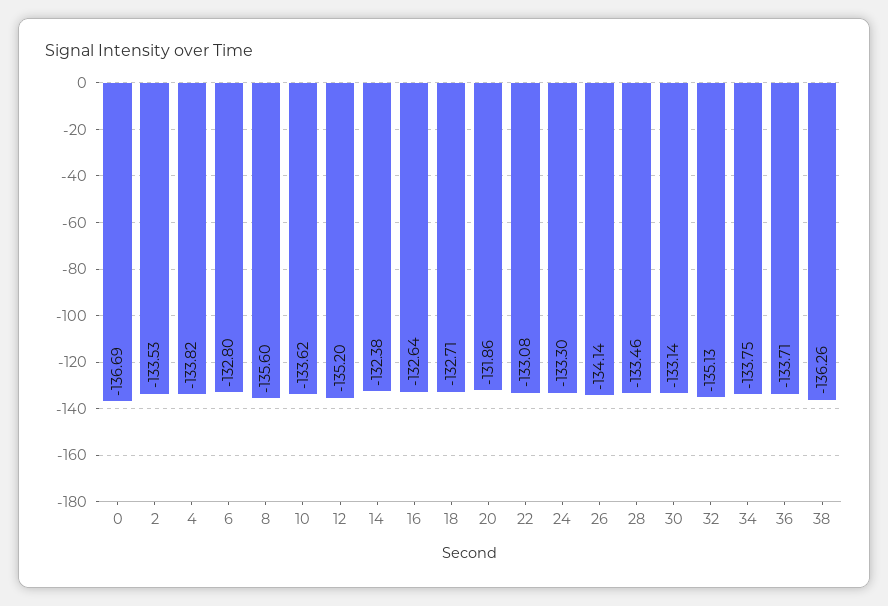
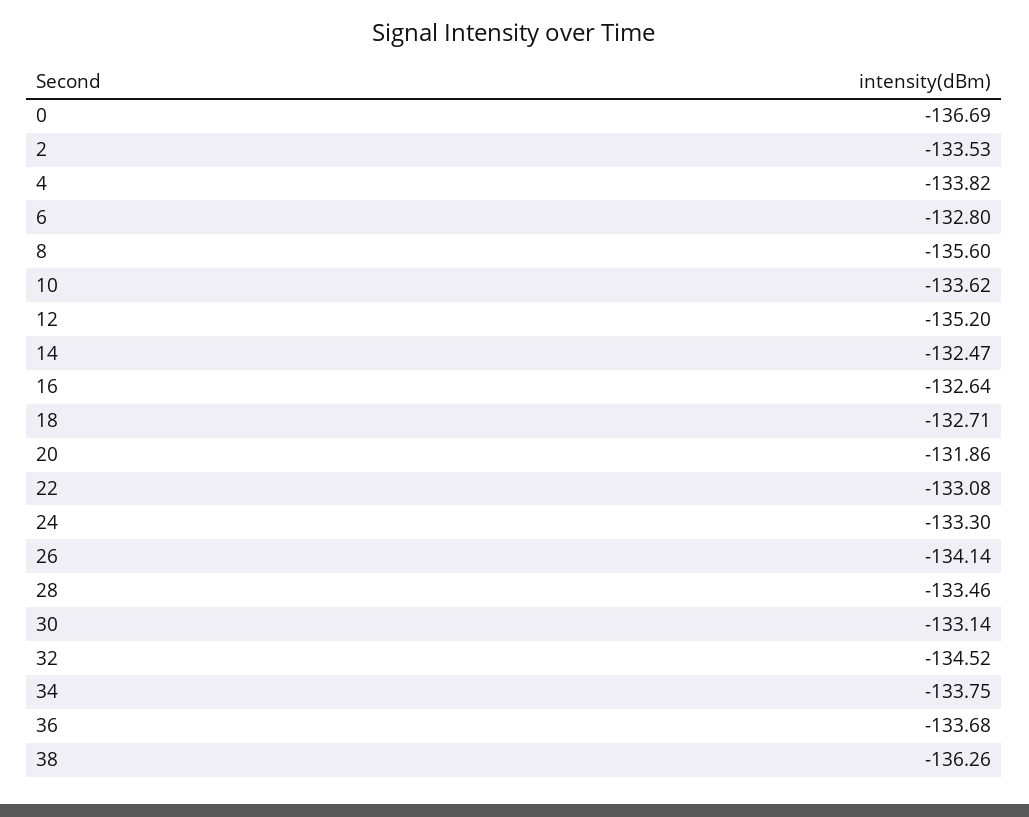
  {
    "0": -136.69,
    "2": -133.53,
    "4": -133.82,
    "6": -132.8,
    "8": -135.6,
    "10": -133.62,
    "12": -135.2,
-   "14": -132.38,
+   "14": -132.47,
    "16": -132.64,
    "18": -132.71,
    "20": -131.86,
    "22": -133.08,
    "24": -133.3,
    "26": -134.14,
    "28": -133.46,
    "30": -133.14,
-   "32": -135.13,
+   "32": -134.52,
    "34": -133.75,
-   "36": -133.71,
+   "36": -133.68,
    "38": -136.26
  }

